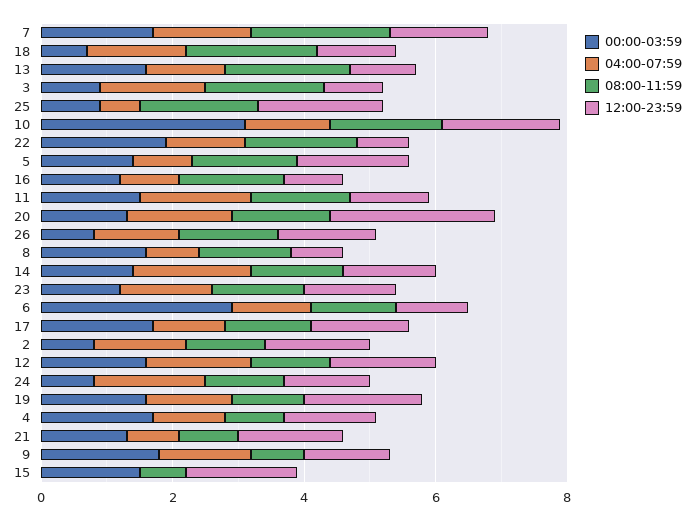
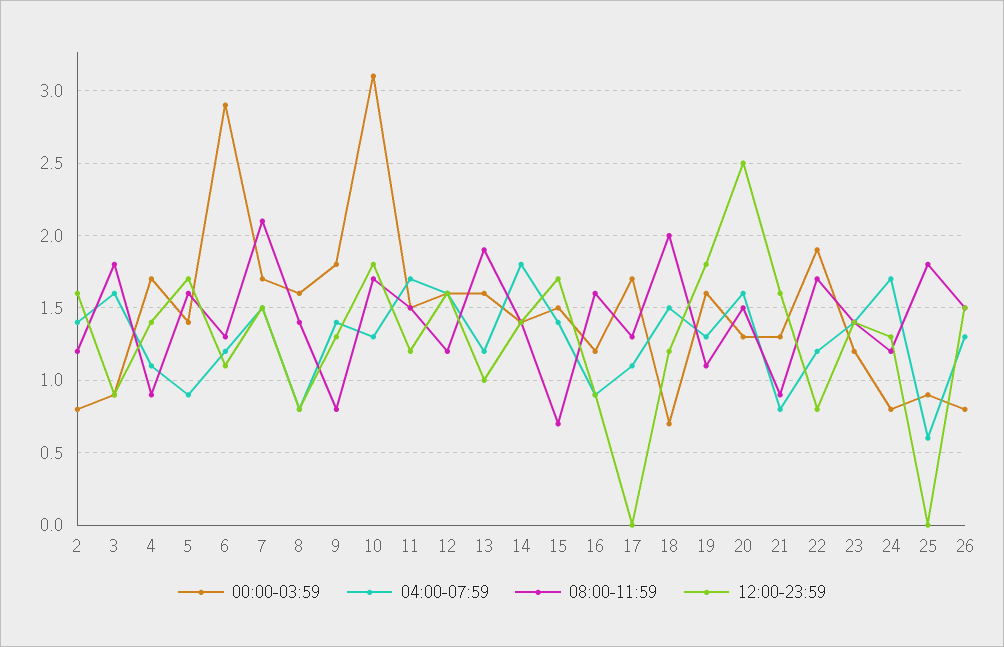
  {
    "00:00-03:59": {
      "7": 1.7,
      "18": 0.7,
      "13": 1.6,
      "3": 0.9,
      "25": 0.9,
      "10": 3.1,
      "22": 1.9,
      "5": 1.4,
      "16": 1.2,
      "11": 1.5,
      "20": 1.3,
      "26": 0.8,
      "8": 1.6,
      "14": 1.4,
      "23": 1.2,
      "6": 2.9,
      "17": 1.7,
      "2": 0.8,
      "12": 1.6,
      "24": 0.8,
      "19": 1.6,
      "4": 1.7,
      "21": 1.3,
      "9": 1.8,
      "15": 1.5
    },
    "04:00-07:59": {
      "7": 1.5,
      "18": 1.5,
      "13": 1.2,
      "3": 1.6,
      "25": 0.6,
      "10": 1.3,
      "22": 1.2,
      "5": 0.9,
      "16": 0.9,
      "11": 1.7,
      "20": 1.6,
      "26": 1.3,
      "8": 0.8,
      "14": 1.8,
      "23": 1.4,
      "6": 1.2,
      "17": 1.1,
      "2": 1.4,
      "12": 1.6,
      "24": 1.7,
      "19": 1.3,
      "4": 1.1,
      "21": 0.8,
      "9": 1.4,
-     "15": 0
+     "15": 1.4
    },
    "08:00-11:59": {
      "7": 2.1,
      "18": 2,
      "13": 1.9,
      "3": 1.8,
      "25": 1.8,
      "10": 1.7,
      "22": 1.7,
      "5": 1.6,
      "16": 1.6,
      "11": 1.5,
      "20": 1.5,
      "26": 1.5,
      "8": 1.4,
      "14": 1.4,
      "23": 1.4,
      "6": 1.3,
      "17": 1.3,
      "2": 1.2,
      "12": 1.2,
      "24": 1.2,
      "19": 1.1,
      "4": 0.9,
      "21": 0.9,
      "9": 0.8,
      "15": 0.7
    },
    "12:00-23:59": {
      "7": 1.5,
      "18": 1.2,
      "13": 1,
      "3": 0.9,
-     "25": 2,
+     "25": 0,
      "10": 1.8,
      "22": 0.8,
      "5": 1.7,
      "16": 0.9,
      "11": 1.2,
      "20": 2.5,
      "26": 1.5,
      "8": 0.8,
      "14": 1.4,
      "23": 1.4,
      "6": 1.1,
-     "17": 1.5,
+     "17": 0,
      "2": 1.6,
      "12": 1.6,
      "24": 1.3,
      "19": 1.8,
      "4": 1.4,
      "21": 1.6,
      "9": 1.3,
      "15": 1.7
    }
  }

